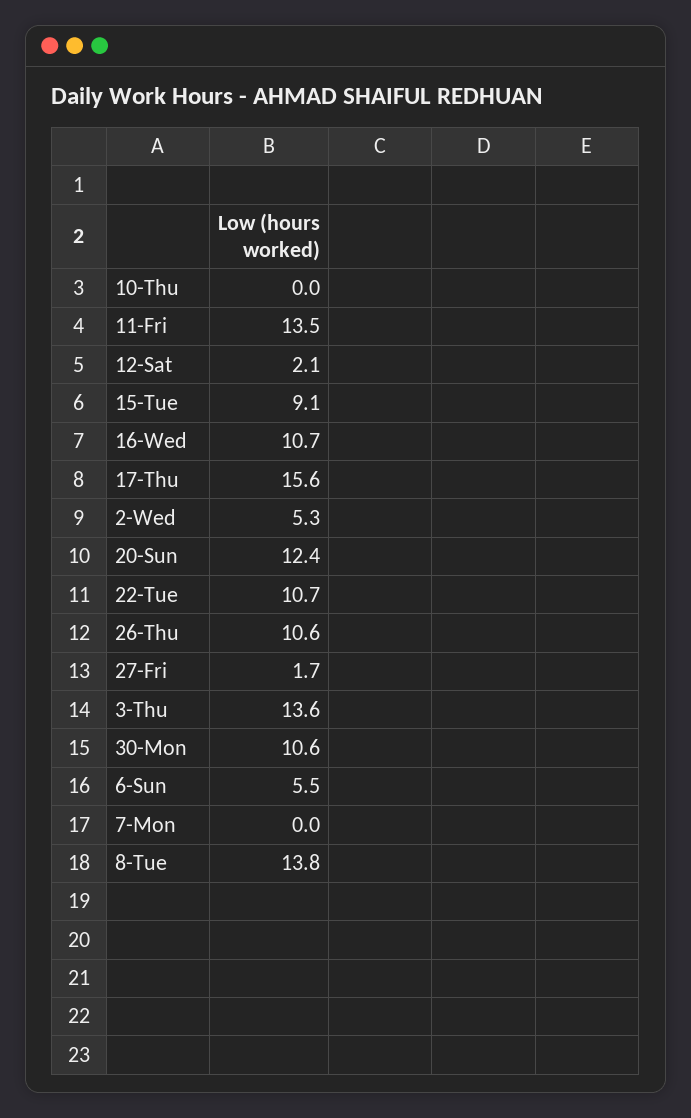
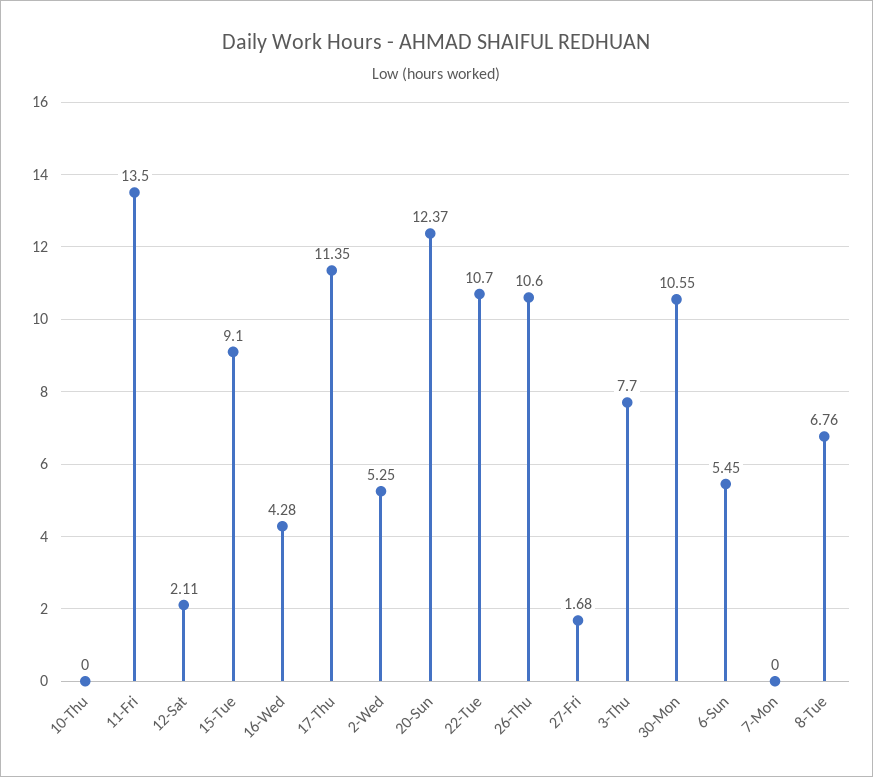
  {
    "10-Thu": 0,
    "11-Fri": 13.5,
    "12-Sat": 2.11,
    "15-Tue": 9.1,
-   "16-Wed": 10.7,
+   "16-Wed": 4.28,
-   "17-Thu": 15.6,
+   "17-Thu": 11.35,
    "2-Wed": 5.25,
    "20-Sun": 12.37,
    "22-Tue": 10.7,
    "26-Thu": 10.6,
    "27-Fri": 1.68,
-   "3-Thu": 13.6,
+   "3-Thu": 7.7,
    "30-Mon": 10.55,
    "6-Sun": 5.45,
    "7-Mon": 0,
-   "8-Tue": 13.8
+   "8-Tue": 6.76
  }

